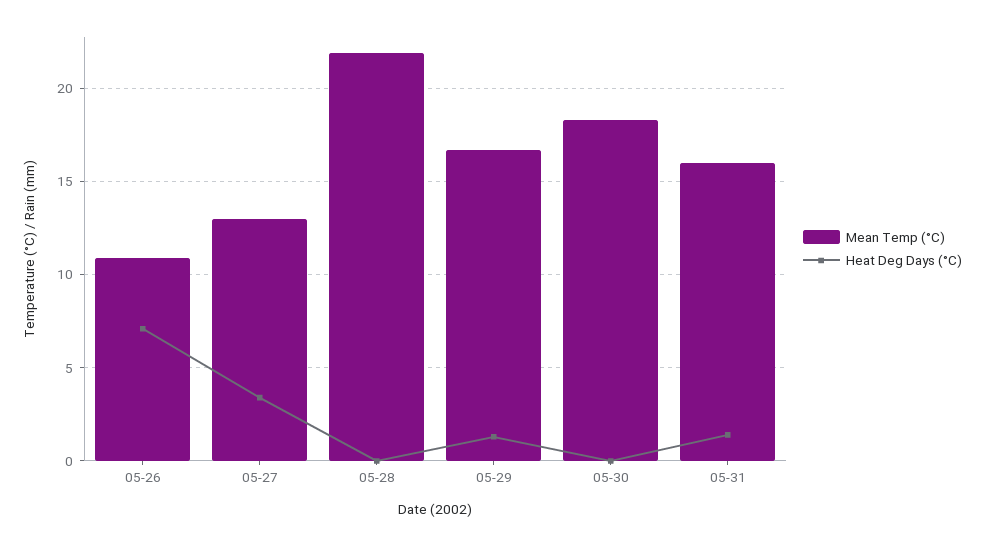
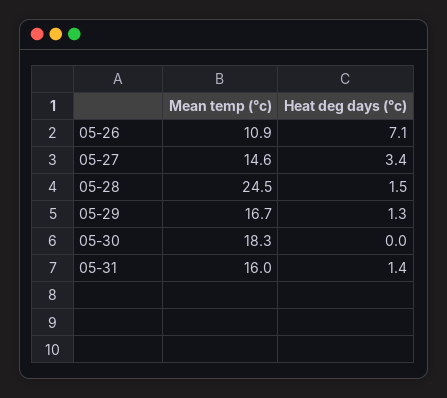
  {
    "Mean Temp (°C)": {
      "05-26": 10.9,
-     "05-27": 13,
+     "05-27": 14.6,
-     "05-28": 22,
+     "05-28": 24.5,
      "05-29": 16.7,
      "05-30": 18.3,
      "05-31": 16
    },
    "Heat Deg Days (°C)": {
      "05-26": 7.1,
      "05-27": 3.4,
-     "05-28": 0,
+     "05-28": 1.5,
      "05-29": 1.3,
      "05-30": 0,
      "05-31": 1.4
    }
  }

